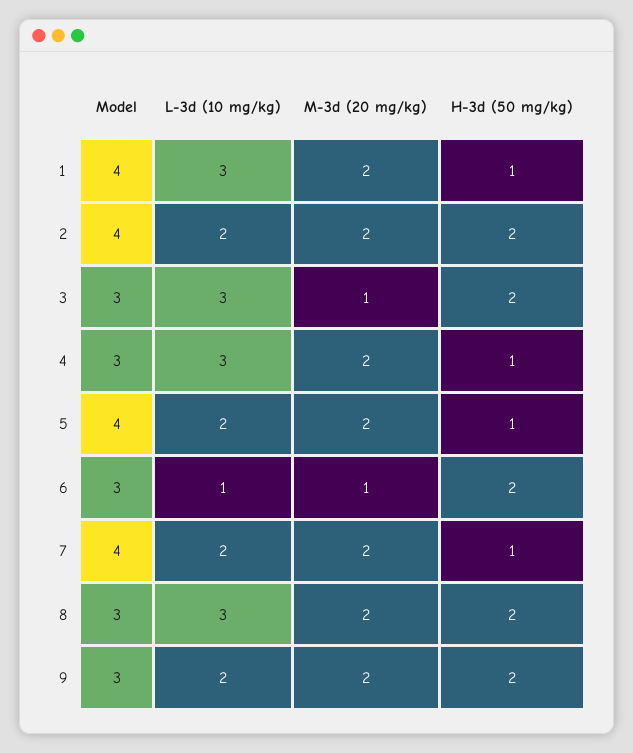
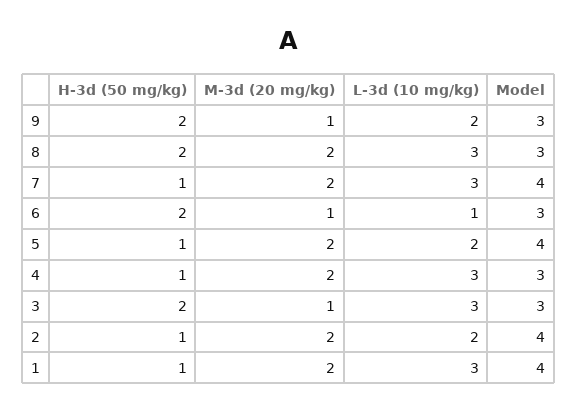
  {
    "Model": {
      "1": 4,
      "2": 4,
      "3": 3,
      "4": 3,
      "5": 4,
      "6": 3,
      "7": 4,
      "8": 3,
      "9": 3
    },
    "L-3d (10 mg/kg)": {
      "1": 3,
      "2": 2,
      "3": 3,
      "4": 3,
      "5": 2,
      "6": 1,
-     "7": 2,
+     "7": 3,
      "8": 3,
      "9": 2
    },
    "M-3d (20 mg/kg)": {
      "1": 2,
      "2": 2,
      "3": 1,
      "4": 2,
      "5": 2,
      "6": 1,
      "7": 2,
      "8": 2,
-     "9": 2
+     "9": 1
    },
    "H-3d (50 mg/kg)": {
      "1": 1,
-     "2": 2,
+     "2": 1,
      "3": 2,
      "4": 1,
      "5": 1,
      "6": 2,
      "7": 1,
      "8": 2,
      "9": 2
    }
  }

